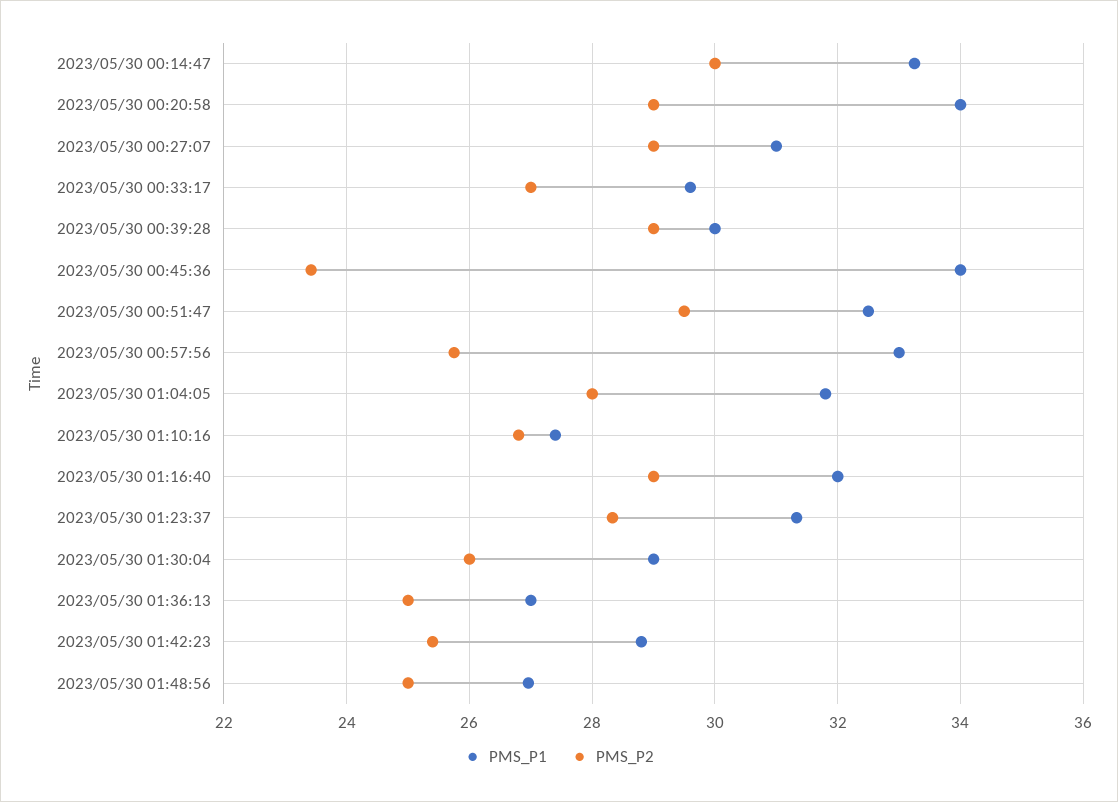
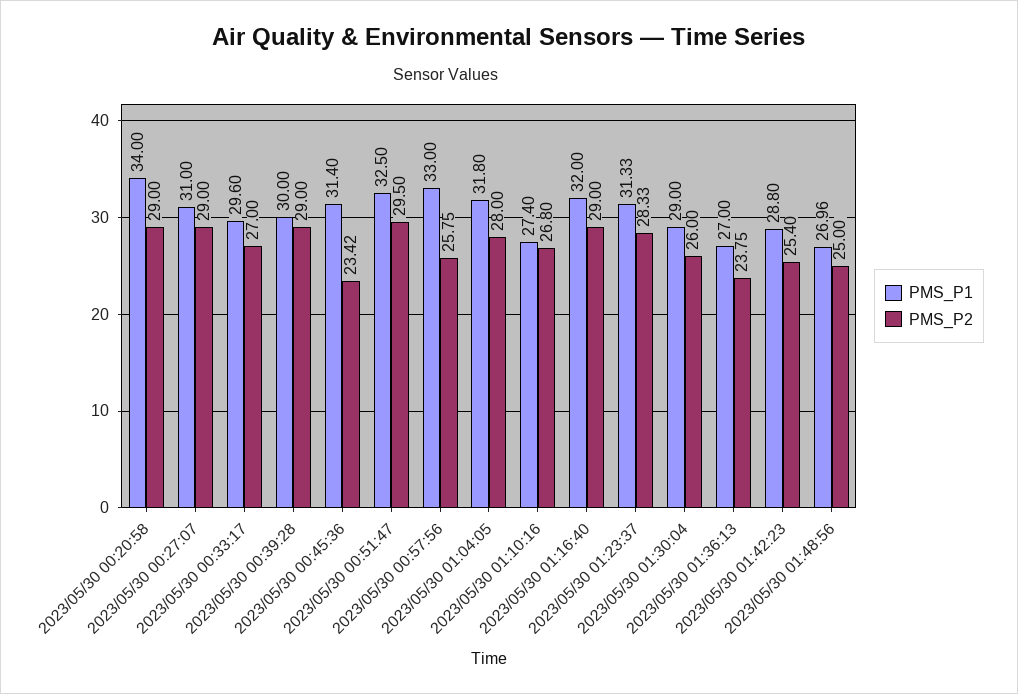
  {
    "PMS_P1": {
-     "2023/05/30 00:14:47": 33.2,
      "2023/05/30 00:20:58": 34,
      "2023/05/30 00:27:07": 31,
      "2023/05/30 00:33:17": 29.6,
      "2023/05/30 00:39:28": 30,
-     "2023/05/30 00:45:36": 34,
+     "2023/05/30 00:45:36": 31.4,
      "2023/05/30 00:51:47": 32.5,
      "2023/05/30 00:57:56": 33,
      "2023/05/30 01:04:05": 31.8,
      "2023/05/30 01:10:16": 27.4,
      "2023/05/30 01:16:40": 32,
      "2023/05/30 01:23:37": 31.33,
      "2023/05/30 01:30:04": 29,
      "2023/05/30 01:36:13": 27,
      "2023/05/30 01:42:23": 28.8,
      "2023/05/30 01:48:56": 26.96
    },
    "PMS_P2": {
-     "2023/05/30 00:14:47": 30,
      "2023/05/30 00:20:58": 29,
      "2023/05/30 00:27:07": 29,
      "2023/05/30 00:33:17": 27,
      "2023/05/30 00:39:28": 29,
      "2023/05/30 00:45:36": 23.42,
      "2023/05/30 00:51:47": 29.5,
      "2023/05/30 00:57:56": 25.75,
      "2023/05/30 01:04:05": 28,
      "2023/05/30 01:10:16": 26.8,
      "2023/05/30 01:16:40": 29,
      "2023/05/30 01:23:37": 28.33,
      "2023/05/30 01:30:04": 26,
-     "2023/05/30 01:36:13": 25,
+     "2023/05/30 01:36:13": 23.75,
      "2023/05/30 01:42:23": 25.4,
      "2023/05/30 01:48:56": 25
    }
  }

